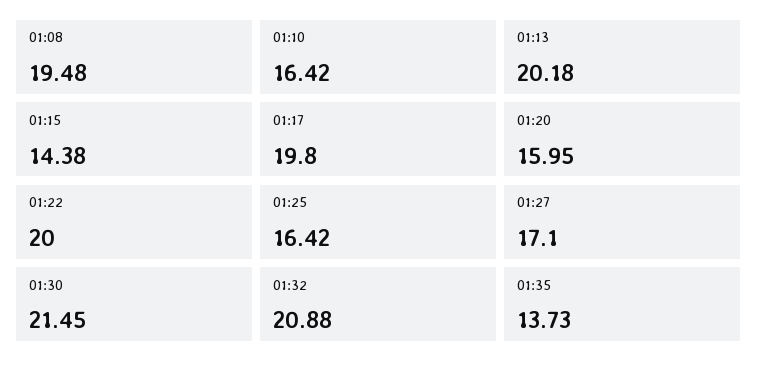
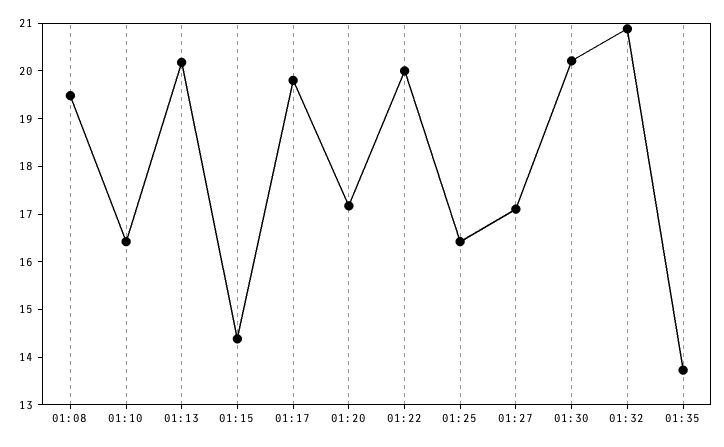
  {
    "01:08": 19.48,
    "01:10": 16.42,
    "01:13": 20.18,
    "01:15": 14.38,
    "01:17": 19.8,
-   "01:20": 15.95,
+   "01:20": 17.2,
    "01:22": 20,
    "01:25": 16.42,
    "01:27": 17.1,
-   "01:30": 21.45,
+   "01:30": 20.2,
    "01:32": 20.88,
    "01:35": 13.73
  }

